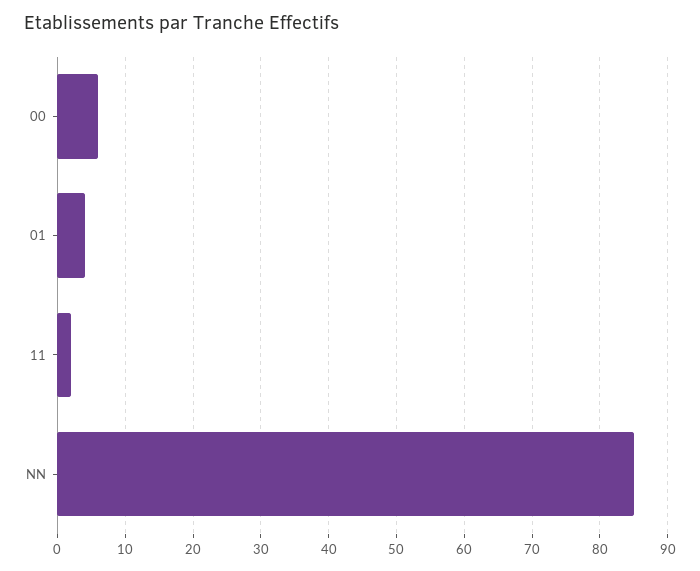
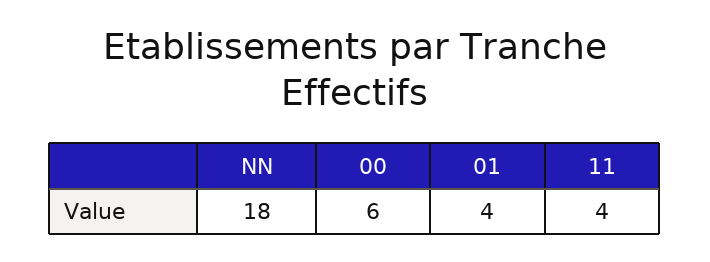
  {
    "00": 6,
    "01": 4,
-   "11": 2,
+   "11": 4,
-   "NN": 85
+   "NN": 18
  }

